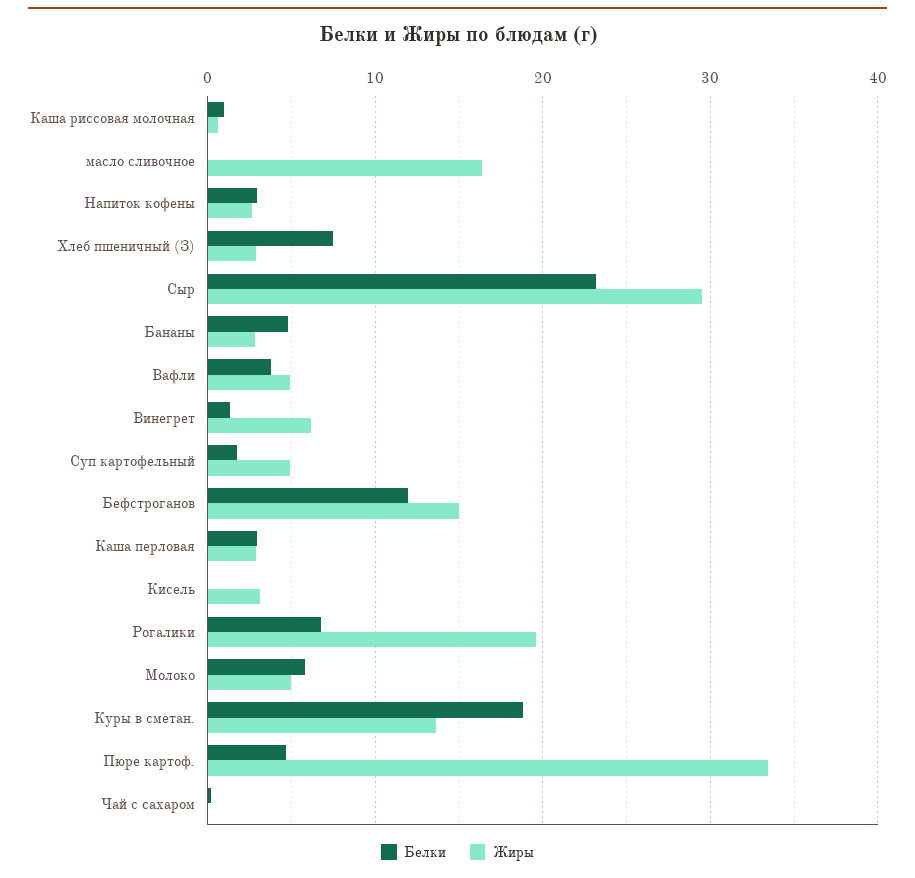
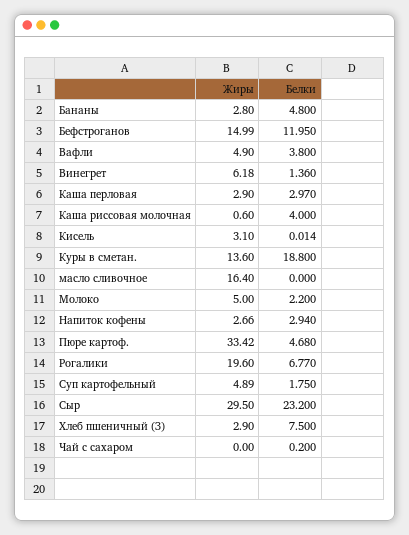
  {
    "Белки": {
-     "Каша риссовая молочная": 1,
+     "Каша риссовая молочная": 4,
      "масло сливочное": 0,
      "Напиток кофены": 2.94,
      "Хлеб пшеничный (З)": 7.5,
      "Сыр": 23.2,
      "Бананы": 4.8,
      "Вафли": 3.8,
      "Винегрет": 1.36,
      "Суп картофельный": 1.75,
      "Бефстроганов": 11.95,
      "Каша перловая": 2.97,
      "Кисель": 0.014,
      "Рогалики": 6.77,
-     "Молоко": 6,
+     "Молоко": 2.2,
      "Куры в сметан.": 18.8,
      "Пюре картоф.": 4.68,
      "Чай с сахаром": 0.2
    },
    "Жиры": {
      "Каша риссовая молочная": 0.6,
      "масло сливочное": 16.4,
      "Напиток кофены": 2.66,
      "Хлеб пшеничный (З)": 2.9,
      "Сыр": 29.5,
      "Бананы": 2.8,
      "Вафли": 4.9,
      "Винегрет": 6.18,
      "Суп картофельный": 4.89,
      "Бефстроганов": 14.99,
      "Каша перловая": 2.9,
      "Кисель": 3.1,
      "Рогалики": 19.6,
      "Молоко": 5,
      "Куры в сметан.": 13.6,
      "Пюре картоф.": 33.42,
      "Чай с сахаром": 0
    }
  }

